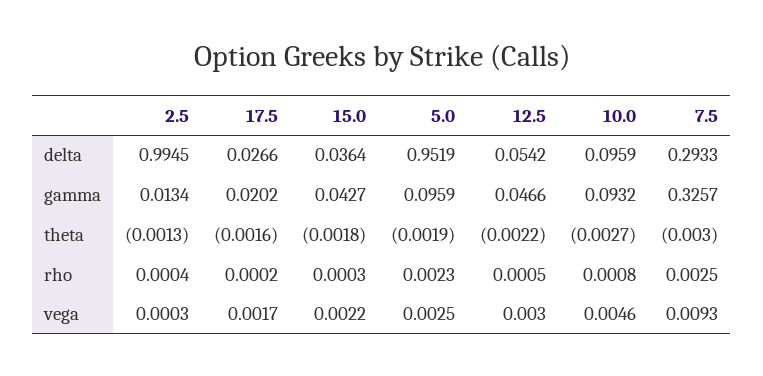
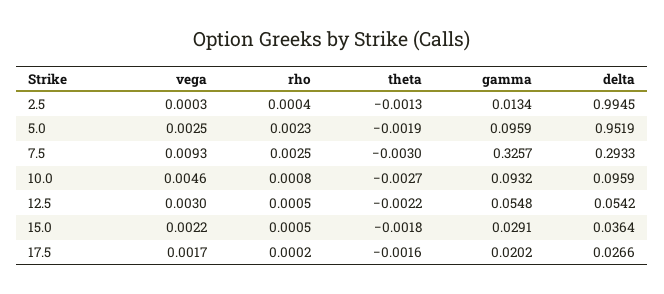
  {
    "2.5": {
      "delta": 0.9945,
      "gamma": 0.0134,
      "theta": -0.0013,
      "rho": 0.0004,
      "vega": 0.0003
    },
    "17.5": {
      "delta": 0.0266,
      "gamma": 0.0202,
      "theta": -0.0016,
      "rho": 0.0002,
      "vega": 0.0017
    },
    "15.0": {
      "delta": 0.0364,
-     "gamma": 0.0427,
+     "gamma": 0.0291,
      "theta": -0.0018,
-     "rho": 0.0003,
+     "rho": 0.0005,
      "vega": 0.0022
    },
    "5.0": {
      "delta": 0.9519,
      "gamma": 0.0959,
      "theta": -0.0019,
      "rho": 0.0023,
      "vega": 0.0025
    },
    "12.5": {
      "delta": 0.0542,
-     "gamma": 0.0466,
+     "gamma": 0.0548,
      "theta": -0.0022,
      "rho": 0.0005,
      "vega": 0.003
    },
    "10.0": {
      "delta": 0.0959,
      "gamma": 0.0932,
      "theta": -0.0027,
      "rho": 0.0008,
      "vega": 0.0046
    },
    "7.5": {
      "delta": 0.2933,
      "gamma": 0.3257,
      "theta": -0.003,
      "rho": 0.0025,
      "vega": 0.0093
    }
  }

